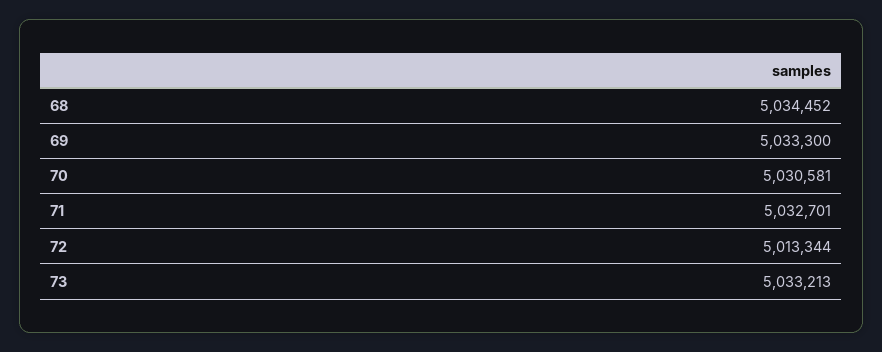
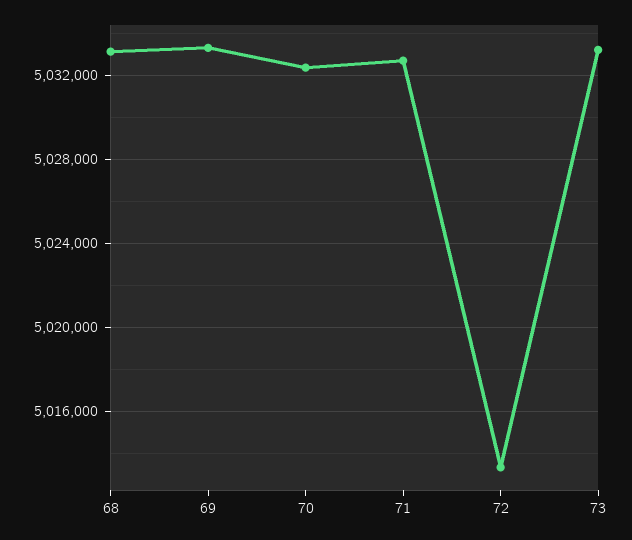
  {
-   "68": 5034452,
+   "68": 5033000,
    "69": 5033300,
-   "70": 5030581,
+   "70": 5032500,
    "71": 5032701,
    "72": 5013344,
    "73": 5033213
  }

